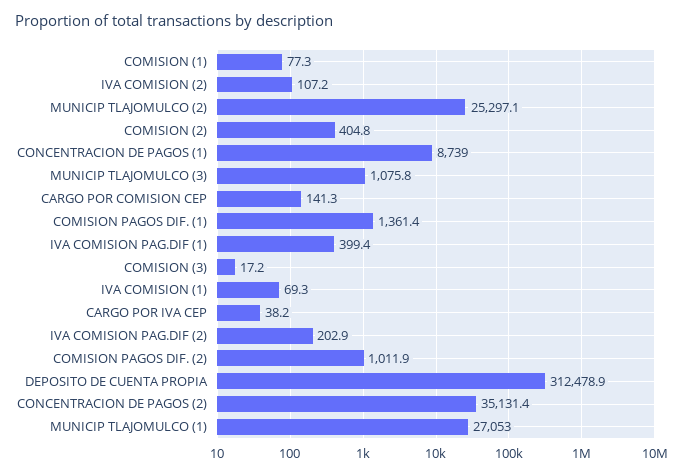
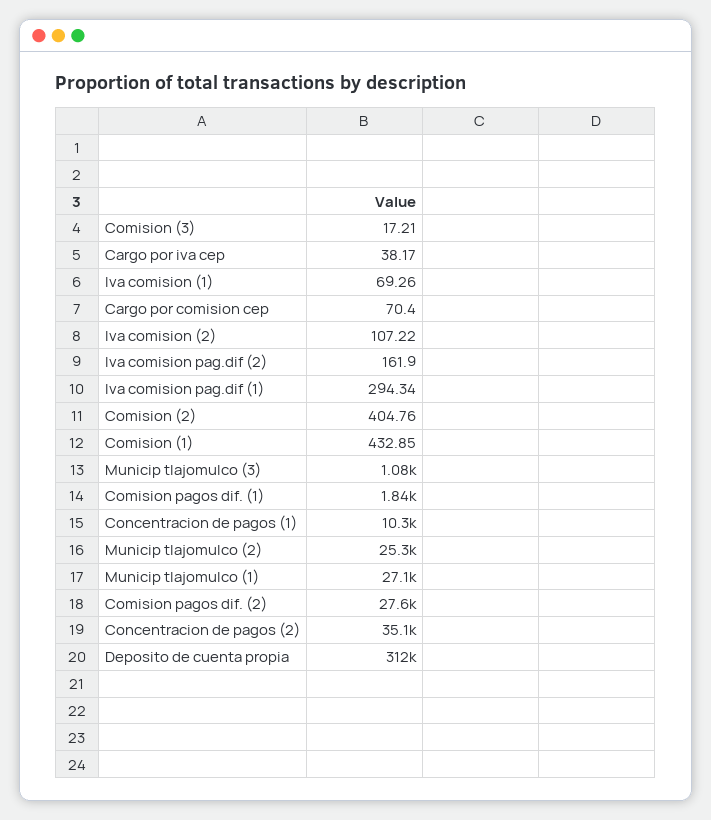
  {
-   "COMISION (1)": 77.3,
+   "COMISION (1)": 432.85,
    "IVA COMISION (2)": 107.22,
    "MUNICIP TLAJOMULCO (2)": 25297.1,
    "COMISION (2)": 404.76,
-   "CONCENTRACION DE PAGOS (1)": 8739,
+   "CONCENTRACION DE PAGOS (1)": 10300,
    "MUNICIP TLAJOMULCO (3)": 1075.8,
-   "CARGO POR COMISION CEP": 141.3,
+   "CARGO POR COMISION CEP": 70.4,
-   "COMISION PAGOS DIF. (1)": 1361.4,
+   "COMISION PAGOS DIF. (1)": 1840,
-   "IVA COMISION PAG.DIF (1)": 399.4,
+   "IVA COMISION PAG.DIF (1)": 294.34,
    "COMISION (3)": 17.21,
    "IVA COMISION (1)": 69.26,
    "CARGO POR IVA CEP": 38.17,
-   "IVA COMISION PAG.DIF (2)": 202.9,
+   "IVA COMISION PAG.DIF (2)": 161.9,
-   "COMISION PAGOS DIF. (2)": 1011.9,
+   "COMISION PAGOS DIF. (2)": 27600,
    "DEPOSITO DE CUENTA PROPIA": 312478.9,
    "CONCENTRACION DE PAGOS (2)": 35131.4,
    "MUNICIP TLAJOMULCO (1)": 27053
  }

